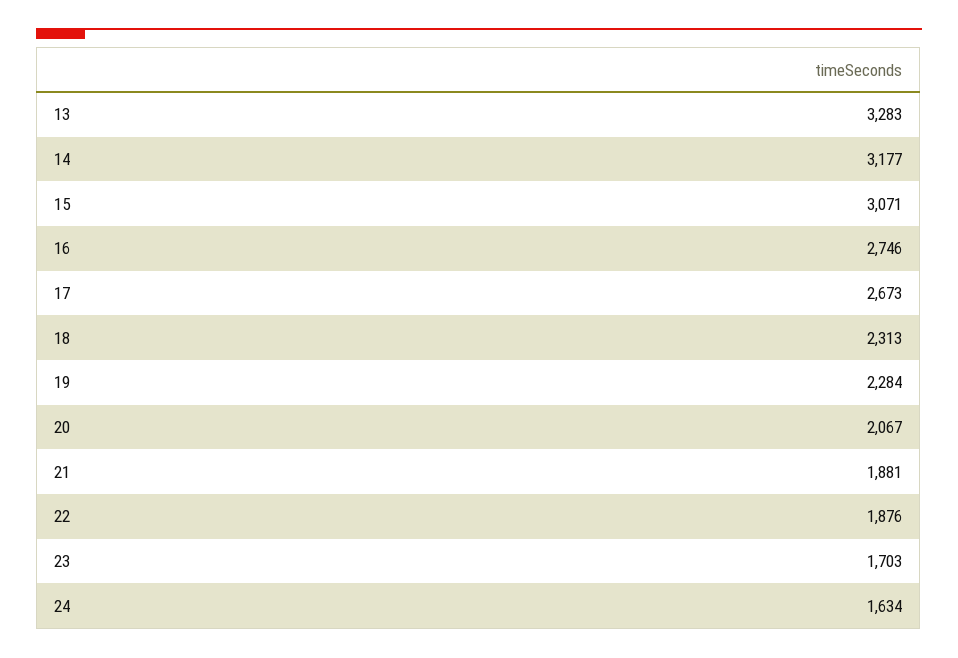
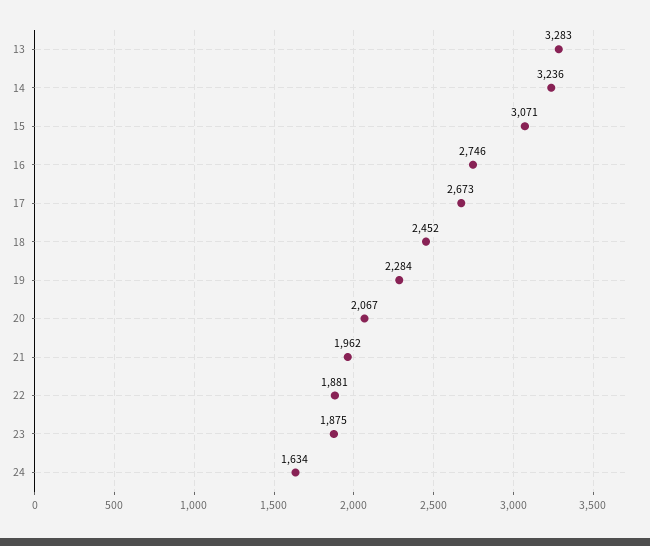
  {
    "13": 3283,
-   "14": 3177,
+   "14": 3236,
    "15": 3071,
    "16": 2746,
    "17": 2673,
-   "18": 2313,
+   "18": 2452,
    "19": 2284,
    "20": 2067,
-   "21": 1881,
+   "21": 1962,
-   "22": 1876,
+   "22": 1881,
-   "23": 1703,
+   "23": 1875,
    "24": 1634
  }

